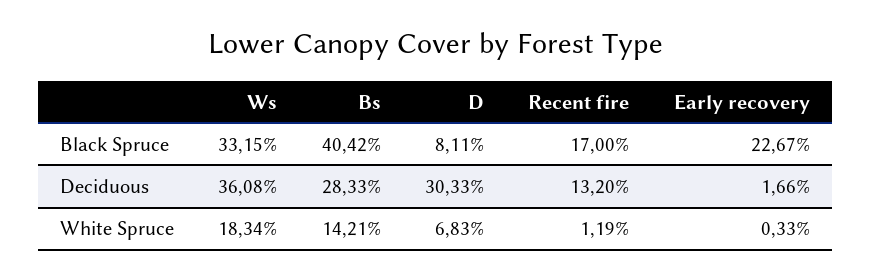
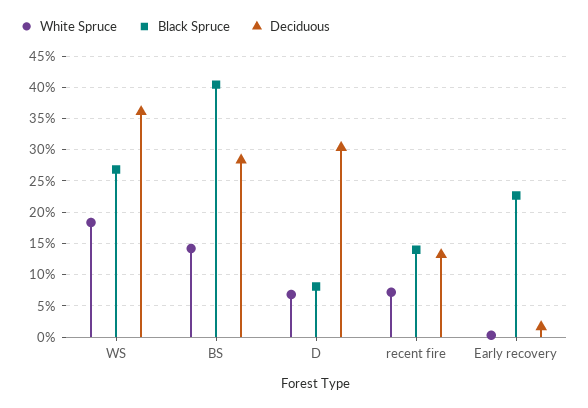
  {
    "Black Spruce": {
-     "Ws": 33.15,
+     "Ws": 27,
      "Bs": 40.42,
      "D": 8.11,
-     "Recent fire": 17,
+     "Recent fire": 14,
      "Early recovery": 22.67
    },
    "Deciduous": {
      "Ws": 36.08,
      "Bs": 28.33,
      "D": 30.33,
      "Recent fire": 13.2,
      "Early recovery": 1.66
    },
    "White Spruce": {
      "Ws": 18.34,
      "Bs": 14.21,
      "D": 6.83,
-     "Recent fire": 1.19,
+     "Recent fire": 7,
      "Early recovery": 0.33
    }
  }

